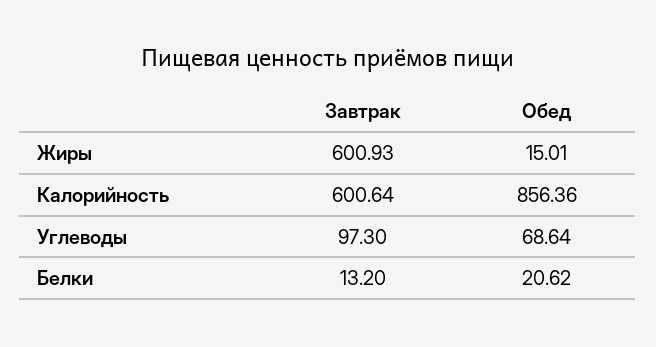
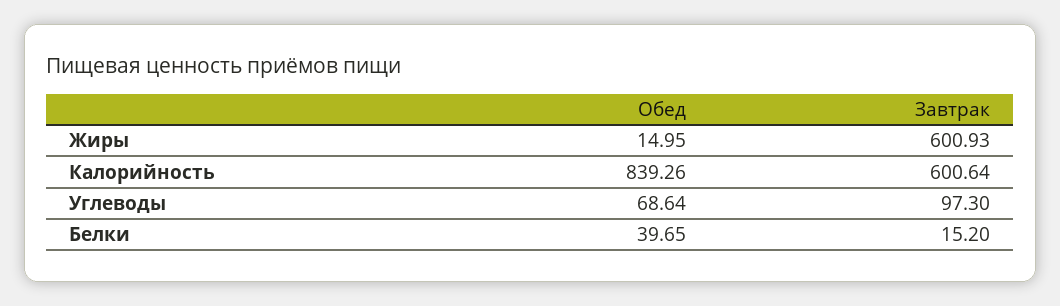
  {
    "Завтрак": {
      "Жиры": 600.93,
      "Калорийность": 600.64,
      "Углеводы": 97.3,
-     "Белки": 13.2
+     "Белки": 15.2
    },
    "Обед": {
-     "Жиры": 15.01,
+     "Жиры": 14.95,
-     "Калорийность": 856.36,
+     "Калорийность": 839.26,
      "Углеводы": 68.64,
-     "Белки": 20.62
+     "Белки": 39.65
    }
  }

